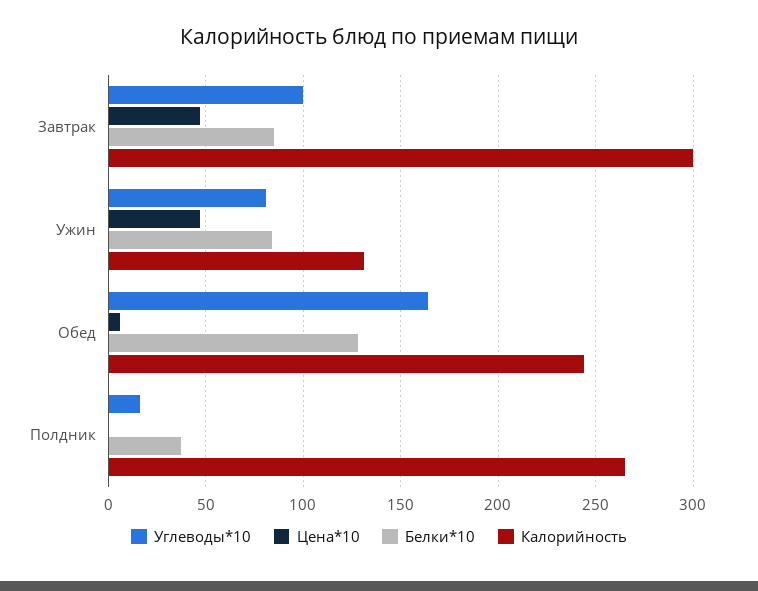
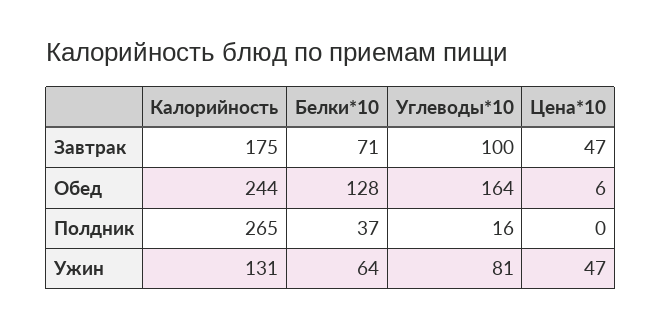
  {
    "Углеводы*10": {
      "Завтрак": 100,
      "Ужин": 81,
      "Обед": 164,
      "Полдник": 16
    },
    "Цена*10": {
      "Завтрак": 47,
      "Ужин": 47,
      "Обед": 6,
      "Полдник": 0
    },
    "Белки*10": {
-     "Завтрак": 85,
+     "Завтрак": 71,
-     "Ужин": 85,
+     "Ужин": 64,
      "Обед": 128,
      "Полдник": 37
    },
    "Калорийность": {
-     "Завтрак": 300,
+     "Завтрак": 175,
      "Ужин": 131,
      "Обед": 244,
      "Полдник": 265
    }
  }

